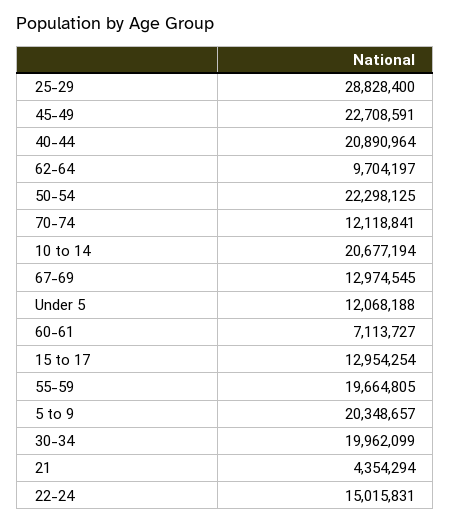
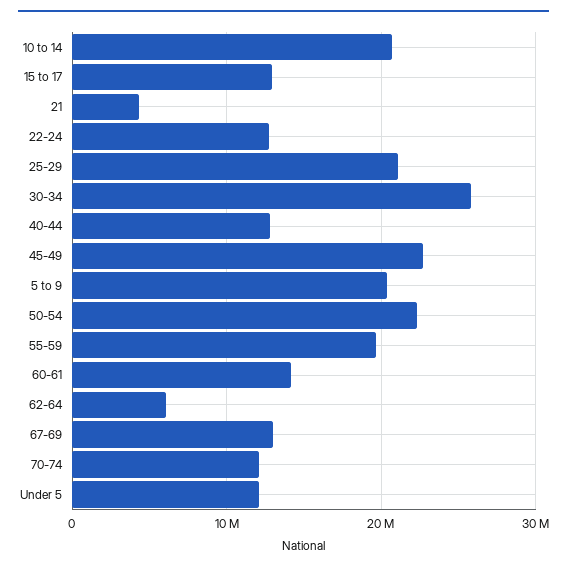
  {
-   "25-29": 28828400,
+   "25-29": 21000000,
    "45-49": 22708591,
-   "40-44": 20890964,
+   "40-44": 13000000,
-   "62-64": 9704197,
+   "62-64": 6000000,
    "50-54": 22298125,
    "70-74": 12118841,
    "10 to 14": 20677194,
    "67-69": 12974545,
    "Under 5": 12068188,
-   "60-61": 7113727,
+   "60-61": 14000000,
    "15 to 17": 12954254,
    "55-59": 19664805,
    "5 to 9": 20348657,
-   "30-34": 19962099,
+   "30-34": 26000000,
    "21": 4354294,
-   "22-24": 15015831
+   "22-24": 13000000
  }

